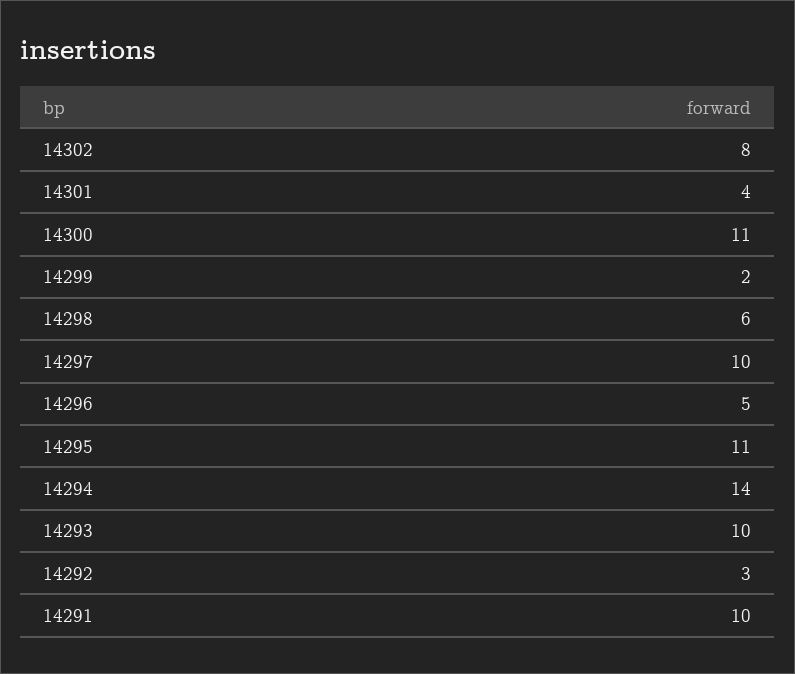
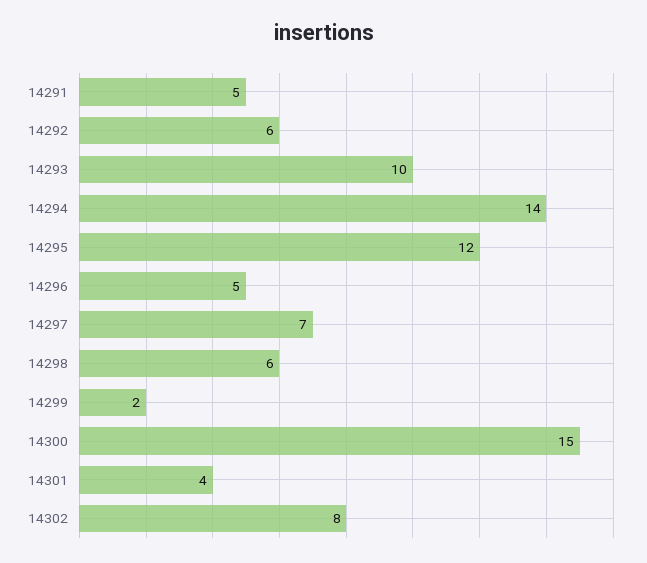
  {
    "14302": 8,
    "14301": 4,
-   "14300": 11,
+   "14300": 15,
    "14299": 2,
    "14298": 6,
-   "14297": 10,
+   "14297": 7,
    "14296": 5,
-   "14295": 11,
+   "14295": 12,
    "14294": 14,
    "14293": 10,
-   "14292": 3,
+   "14292": 6,
-   "14291": 10
+   "14291": 5
  }

